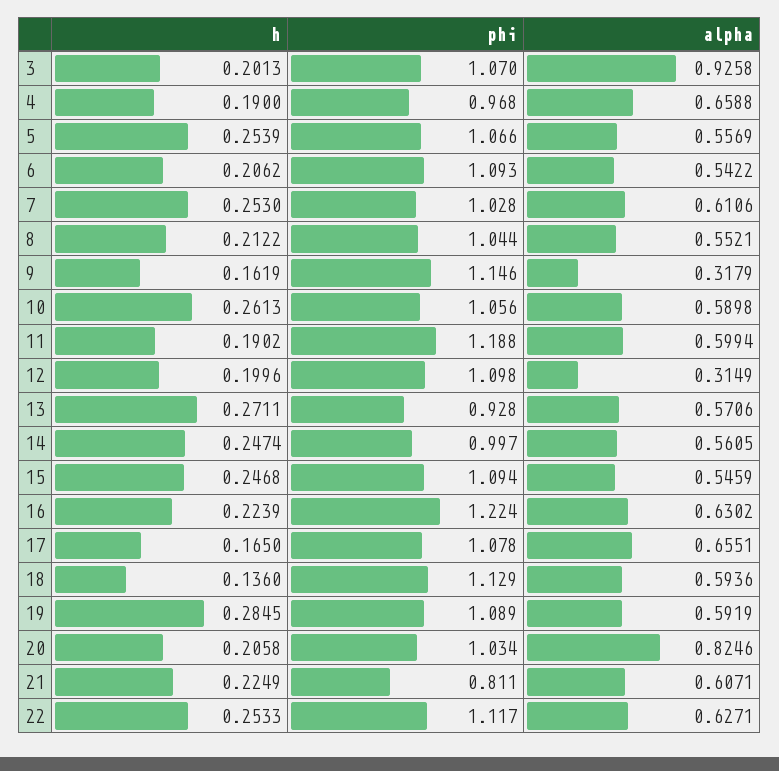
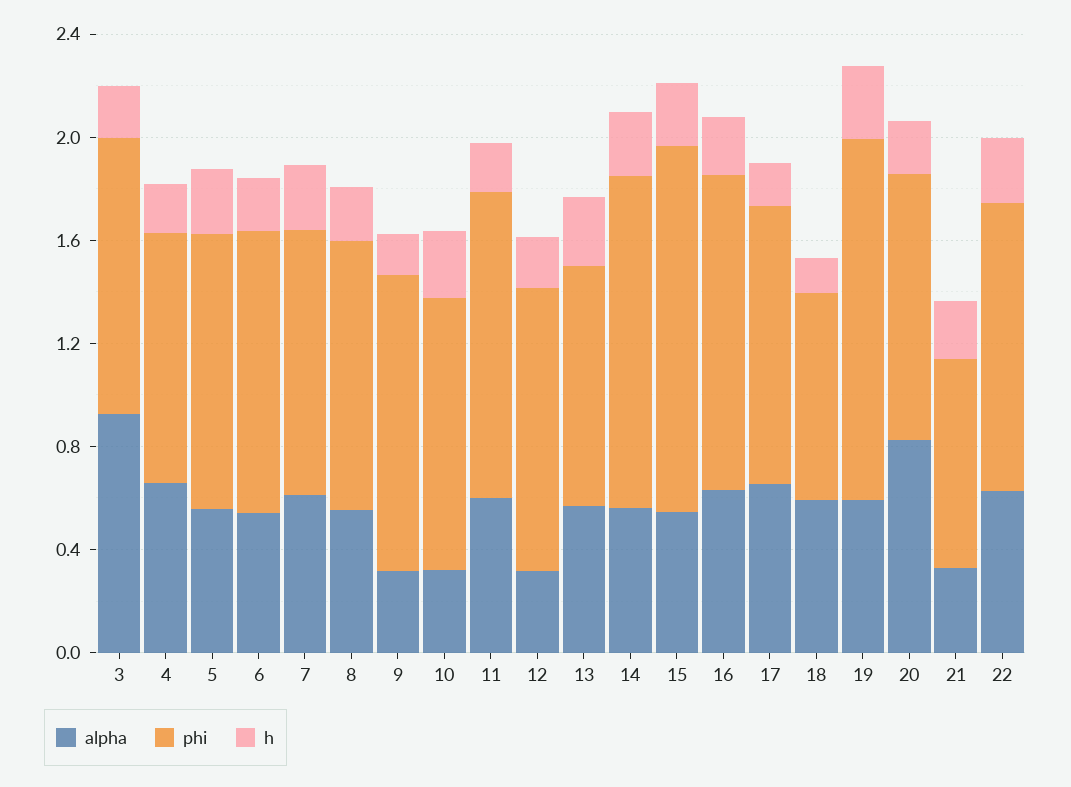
  {
    "h": {
      "3": 0.2013,
      "4": 0.19,
      "5": 0.2539,
      "6": 0.2062,
      "7": 0.253,
      "8": 0.2122,
      "9": 0.1619,
      "10": 0.2613,
      "11": 0.1902,
      "12": 0.1996,
      "13": 0.2711,
      "14": 0.2474,
      "15": 0.2468,
      "16": 0.2239,
      "17": 0.165,
      "18": 0.136,
      "19": 0.2845,
      "20": 0.2058,
      "21": 0.2249,
      "22": 0.2533
    },
    "phi": {
      "3": 1.07,
      "4": 0.968,
      "5": 1.066,
      "6": 1.093,
      "7": 1.028,
      "8": 1.044,
      "9": 1.146,
      "10": 1.056,
      "11": 1.188,
      "12": 1.098,
      "13": 0.928,
-     "14": 0.997,
+     "14": 1.3,
-     "15": 1.094,
+     "15": 1.4,
      "16": 1.224,
      "17": 1.078,
-     "18": 1.129,
+     "18": 0.8,
-     "19": 1.089,
+     "19": 1.4,
      "20": 1.034,
      "21": 0.811,
      "22": 1.117
    },
    "alpha": {
      "3": 0.9258,
      "4": 0.6588,
      "5": 0.5569,
      "6": 0.5422,
      "7": 0.6106,
      "8": 0.5521,
      "9": 0.3179,
-     "10": 0.5898,
+     "10": 0.3,
      "11": 0.5994,
      "12": 0.3149,
      "13": 0.5706,
      "14": 0.5605,
      "15": 0.5459,
      "16": 0.6302,
      "17": 0.6551,
      "18": 0.5936,
      "19": 0.5919,
      "20": 0.8246,
-     "21": 0.6071,
+     "21": 0.3,
      "22": 0.6271
    }
  }

